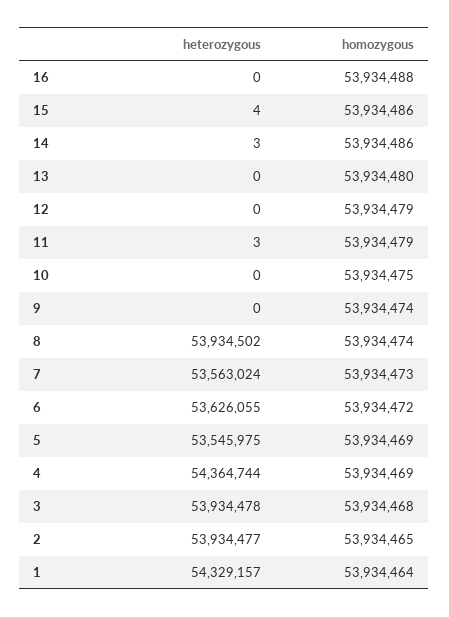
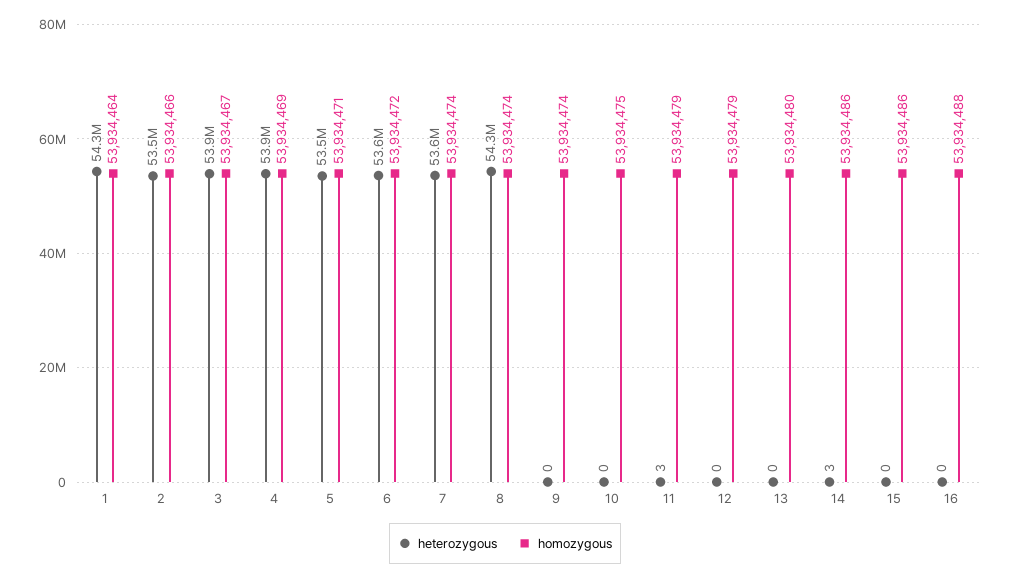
  {
    "heterozygous": {
      "16": 0,
-     "15": 4,
+     "15": 0,
      "14": 3,
      "13": 0,
      "12": 0,
      "11": 3,
      "10": 0,
      "9": 0,
-     "8": 53934502,
+     "8": 54300000,
      "7": 53563024,
      "6": 53626055,
      "5": 53545975,
-     "4": 54364744,
+     "4": 53900000,
      "3": 53934478,
-     "2": 53934477,
+     "2": 53500000,
      "1": 54329157
    },
    "homozygous": {
      "16": 53934488,
      "15": 53934486,
      "14": 53934486,
      "13": 53934480,
      "12": 53934479,
      "11": 53934479,
      "10": 53934475,
      "9": 53934474,
      "8": 53934474,
-     "7": 53934473,
+     "7": 53934474,
      "6": 53934472,
-     "5": 53934469,
+     "5": 53934471,
      "4": 53934469,
-     "3": 53934468,
+     "3": 53934467,
-     "2": 53934465,
+     "2": 53934466,
      "1": 53934464
    }
  }

